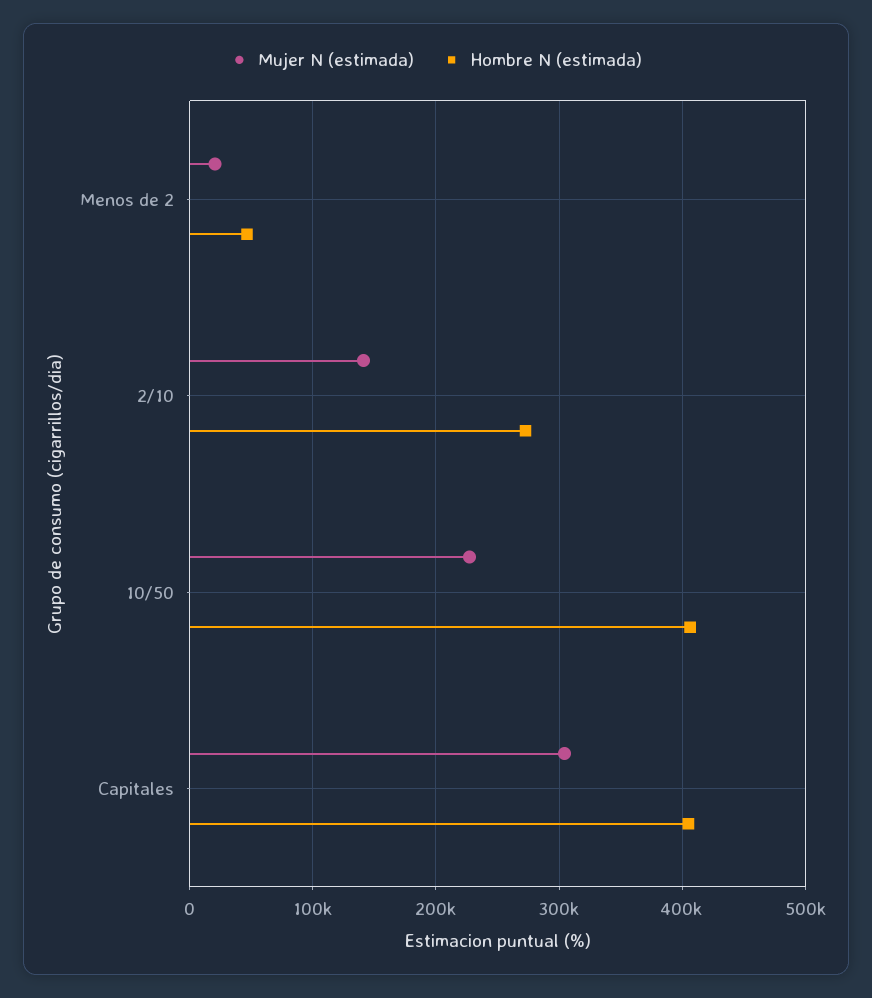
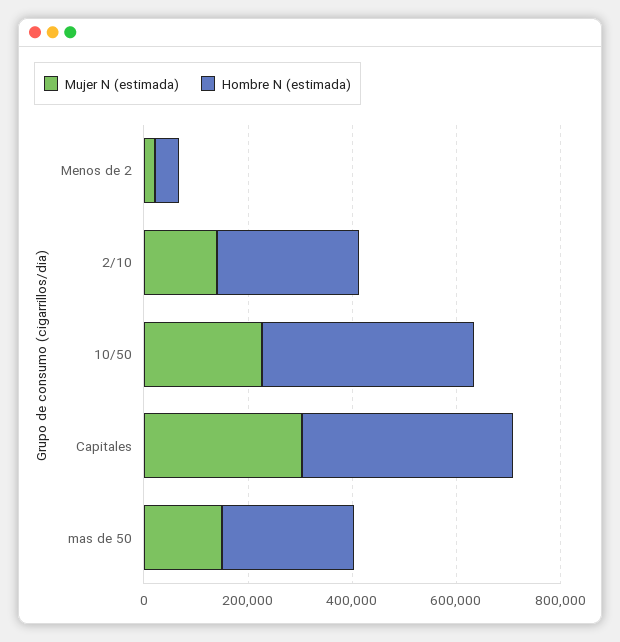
  {
    "Mujer N (estimada)": {
      "Menos de 2": 20000,
      "2/10": 140000,
      "10/50": 230000,
-     "Capitales": 300000
+     "Capitales": 300000,
+     "mas de 50": 150000
    },
    "Hombre N (estimada)": {
      "Menos de 2": 50000,
      "2/10": 270000,
      "10/50": 410000,
-     "Capitales": 400000
+     "Capitales": 400000,
+     "mas de 50": 250000
    }
  }

